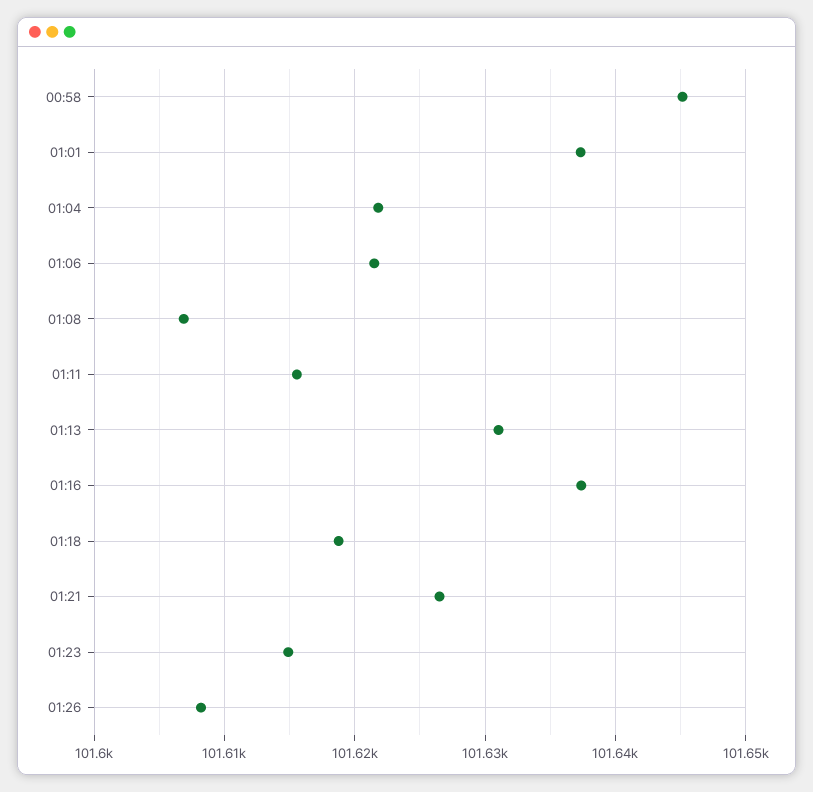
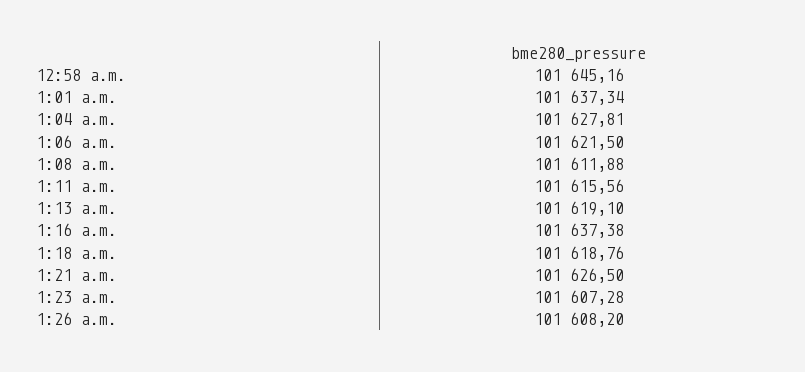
  {
    "00:58": 101645.16,
    "01:01": 101637.34,
-   "01:04": 101622,
+   "01:04": 101627.81,
    "01:06": 101621.5,
-   "01:08": 101607,
+   "01:08": 101611.88,
    "01:11": 101615.56,
-   "01:13": 101631,
+   "01:13": 101619.1,
    "01:16": 101637.38,
    "01:18": 101618.76,
    "01:21": 101626.5,
-   "01:23": 101615,
+   "01:23": 101607.28,
    "01:26": 101608.2
  }

